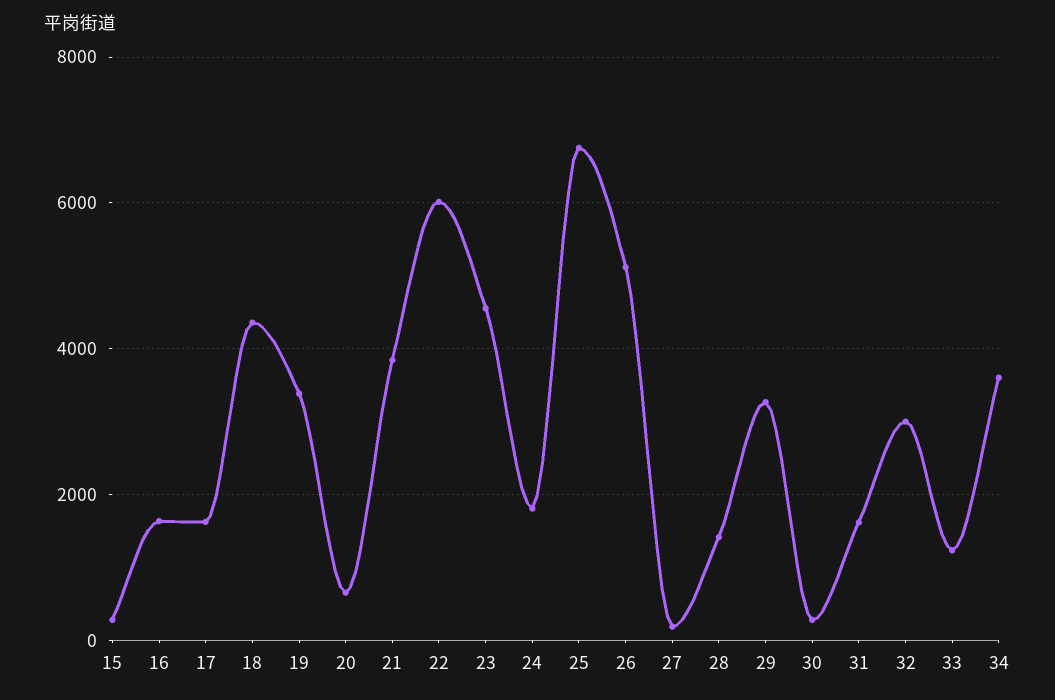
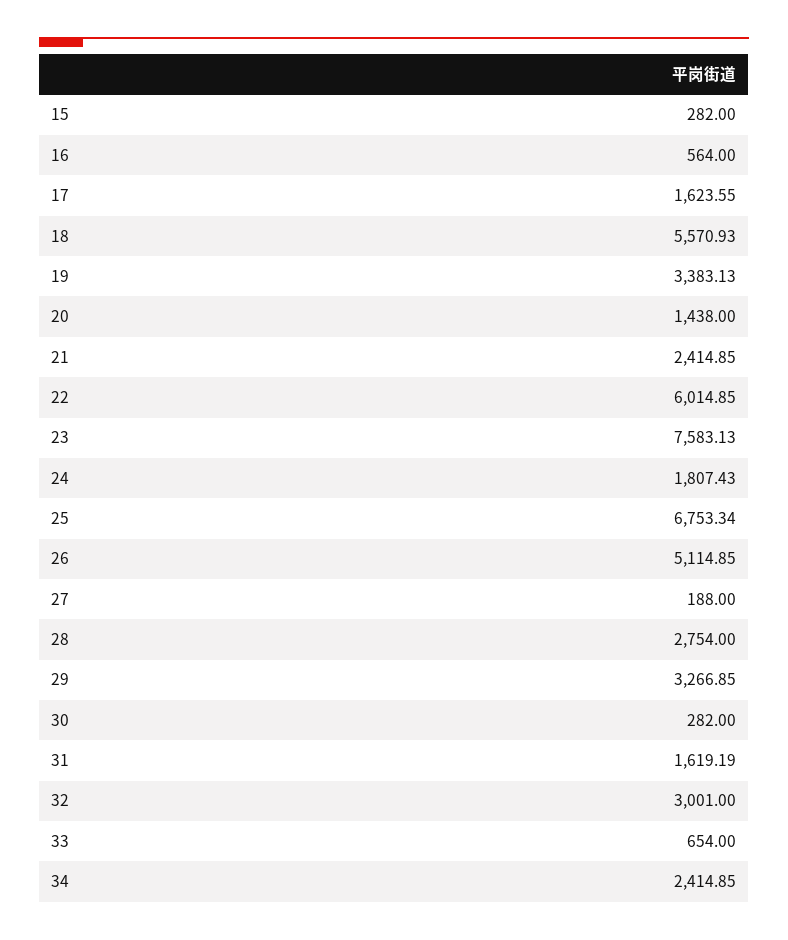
  {
    "15": 282,
-   "16": 1600,
+   "16": 564,
    "17": 1623.55,
-   "18": 4400,
+   "18": 5570.93,
    "19": 3383.13,
-   "20": 600,
+   "20": 1438,
-   "21": 3800,
+   "21": 2414.85,
    "22": 6014.85,
-   "23": 4600,
+   "23": 7583.13,
    "24": 1807.43,
    "25": 6753.34,
    "26": 5114.85,
    "27": 188,
-   "28": 1400,
+   "28": 2754,
    "29": 3266.85,
    "30": 282,
    "31": 1619.19,
    "32": 3001,
-   "33": 1200,
+   "33": 654,
-   "34": 3600
+   "34": 2414.85
  }

